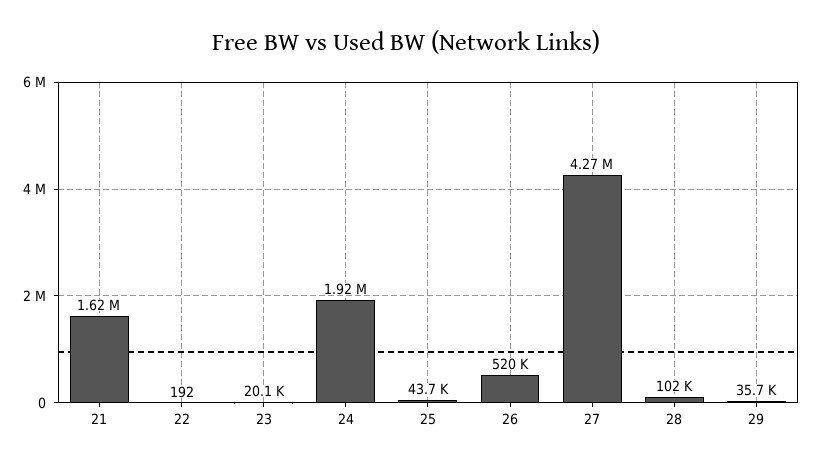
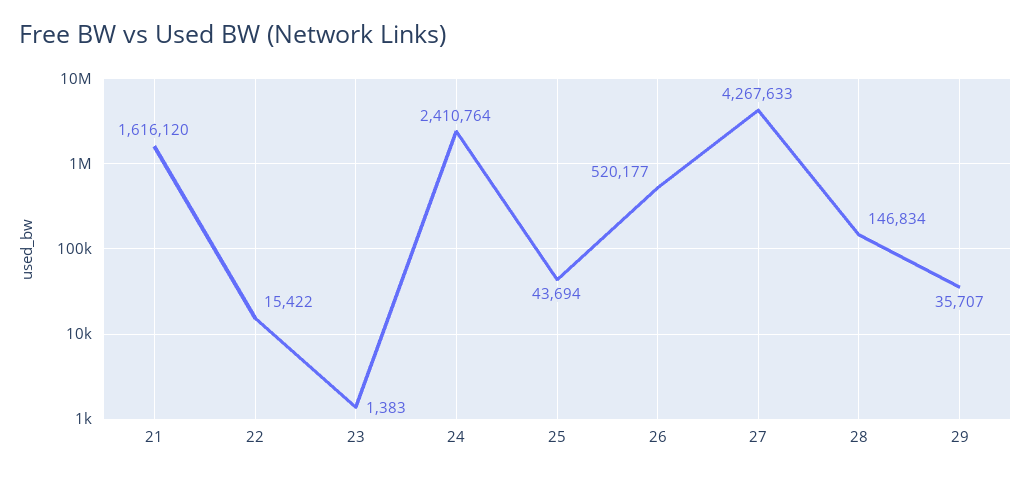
  {
    "21": 1616120,
-   "22": 192,
+   "22": 15422,
-   "23": 20100,
+   "23": 1383,
-   "24": 1920000,
+   "24": 2410764,
    "25": 43694,
    "26": 520177,
    "27": 4267633,
-   "28": 102000,
+   "28": 146834,
    "29": 35707
  }

